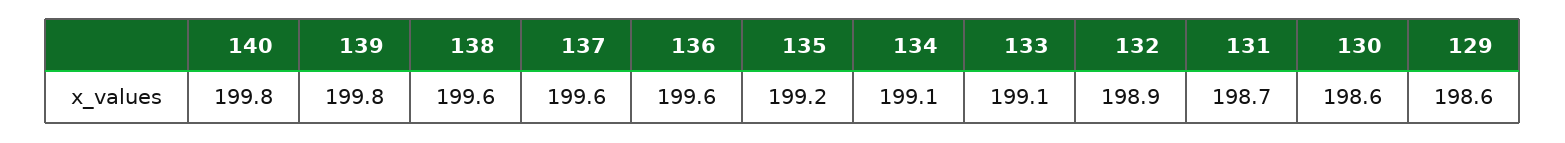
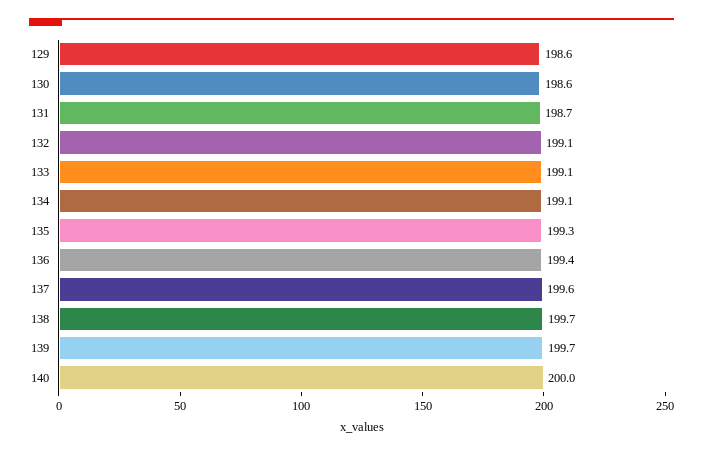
  {
-   "140": 199.8,
+   "140": 200,
-   "139": 199.8,
+   "139": 199.7,
-   "138": 199.6,
+   "138": 199.7,
    "137": 199.6,
-   "136": 199.6,
+   "136": 199.4,
-   "135": 199.2,
+   "135": 199.3,
    "134": 199.1,
    "133": 199.1,
-   "132": 198.9,
+   "132": 199.1,
    "131": 198.7,
    "130": 198.6,
    "129": 198.6
  }

